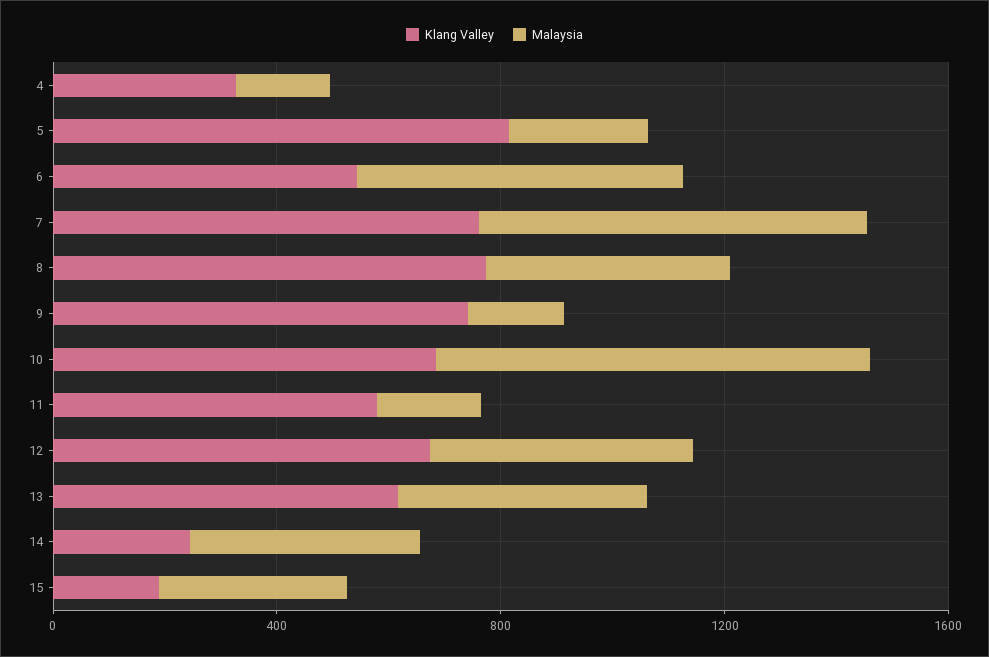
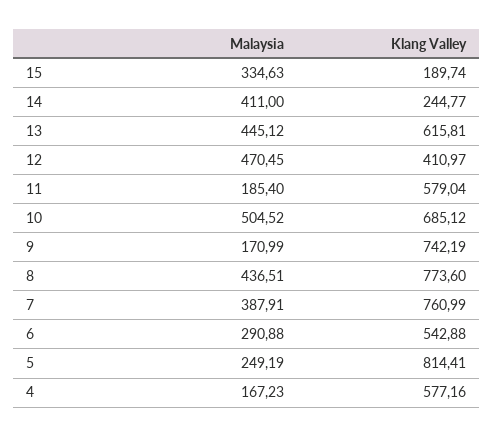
  {
    "Klang Valley": {
-     "4": 300,
+     "4": 577.16,
      "5": 814.41,
      "6": 542.88,
      "7": 760.99,
      "8": 773.6,
      "9": 742.19,
      "10": 685.12,
      "11": 579.04,
-     "12": 700,
+     "12": 410.97,
      "13": 615.81,
      "14": 244.77,
      "15": 189.74
    },
    "Malaysia": {
      "4": 167.23,
      "5": 249.19,
-     "6": 600,
+     "6": 290.88,
-     "7": 700,
+     "7": 387.91,
      "8": 436.51,
      "9": 170.99,
-     "10": 800,
+     "10": 504.52,
      "11": 185.4,
      "12": 470.45,
      "13": 445.12,
      "14": 411,
      "15": 334.63
    }
  }

